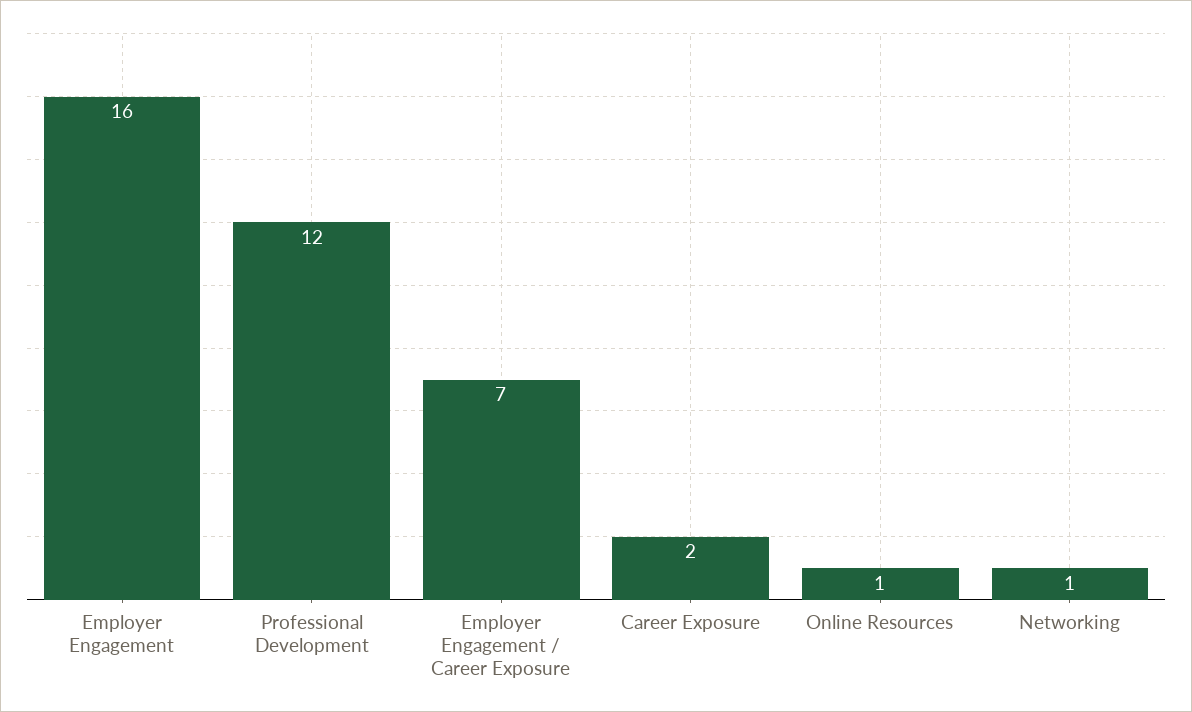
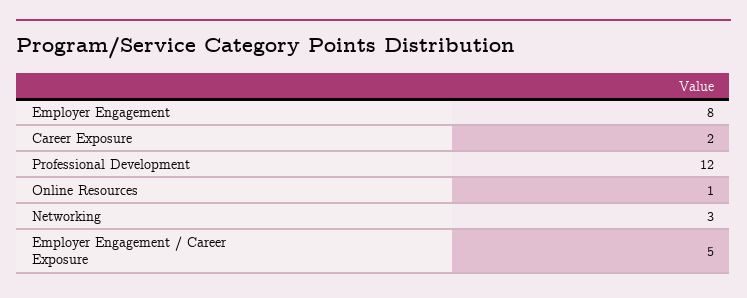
  {
-   "Employer Engagement": 16,
+   "Employer Engagement": 8,
    "Professional Development": 12,
-   "Employer Engagement / Career Exposure": 7,
+   "Employer Engagement / Career Exposure": 5,
    "Career Exposure": 2,
    "Online Resources": 1,
-   "Networking": 1
+   "Networking": 3
  }

